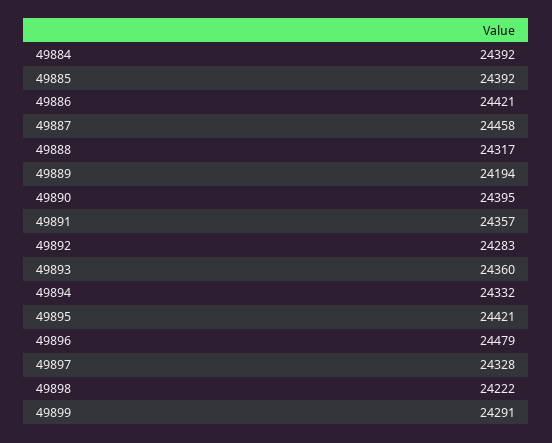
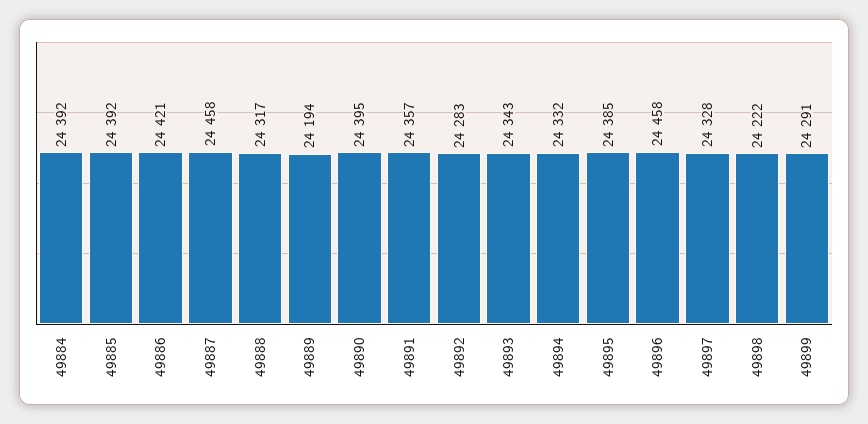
  {
    "49884": 24392,
    "49885": 24392,
    "49886": 24421,
    "49887": 24458,
    "49888": 24317,
    "49889": 24194,
    "49890": 24395,
    "49891": 24357,
    "49892": 24283,
-   "49893": 24360,
+   "49893": 24343,
    "49894": 24332,
-   "49895": 24421,
+   "49895": 24385,
-   "49896": 24479,
+   "49896": 24458,
    "49897": 24328,
    "49898": 24222,
    "49899": 24291
  }

